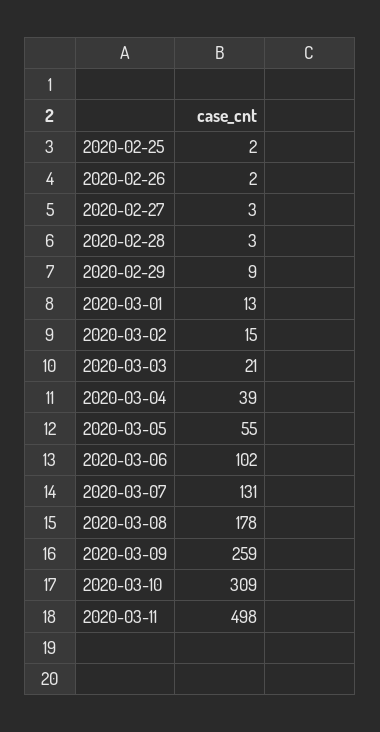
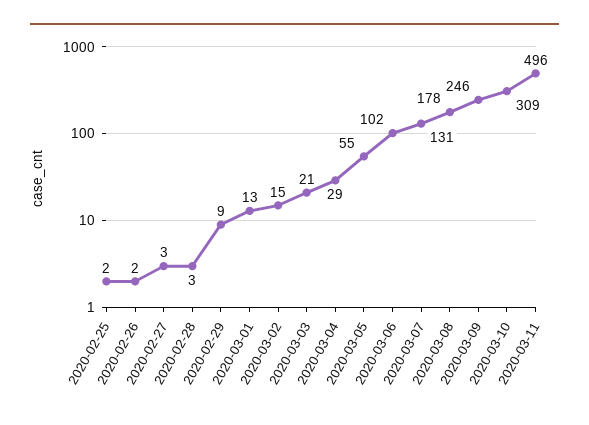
  {
    "2020-02-25": 2,
    "2020-02-26": 2,
    "2020-02-27": 3,
    "2020-02-28": 3,
    "2020-02-29": 9,
    "2020-03-01": 13,
    "2020-03-02": 15,
    "2020-03-03": 21,
-   "2020-03-04": 39,
+   "2020-03-04": 29,
    "2020-03-05": 55,
    "2020-03-06": 102,
    "2020-03-07": 131,
    "2020-03-08": 178,
-   "2020-03-09": 259,
+   "2020-03-09": 246,
    "2020-03-10": 309,
-   "2020-03-11": 498
+   "2020-03-11": 496
  }

